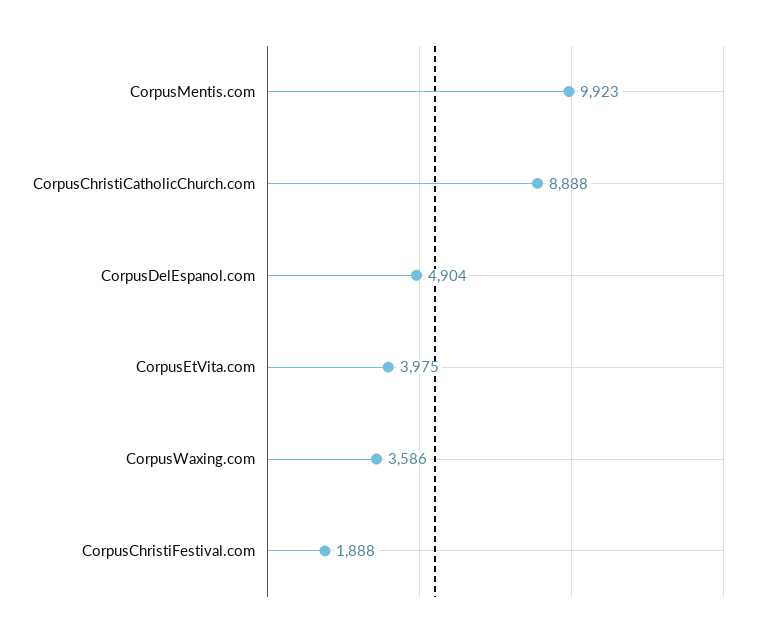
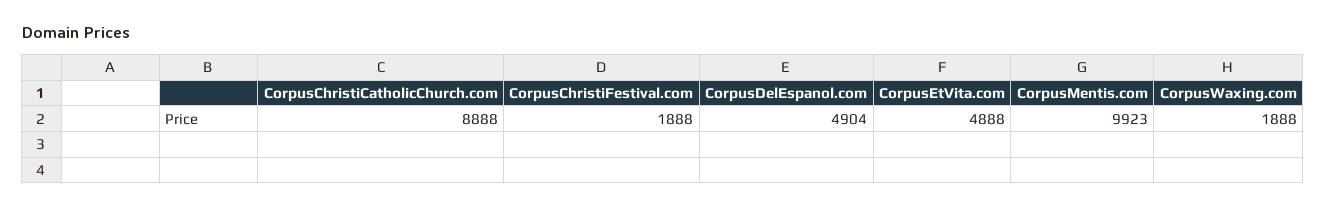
  {
    "CorpusMentis.com": 9923,
    "CorpusChristiCatholicChurch.com": 8888,
    "CorpusDelEspanol.com": 4904,
-   "CorpusEtVita.com": 3975,
+   "CorpusEtVita.com": 4888,
-   "CorpusWaxing.com": 3586,
+   "CorpusWaxing.com": 1888,
    "CorpusChristiFestival.com": 1888
  }

